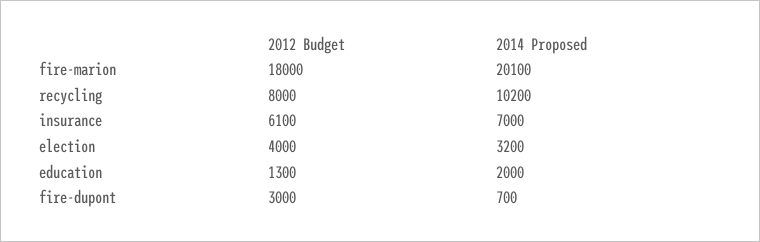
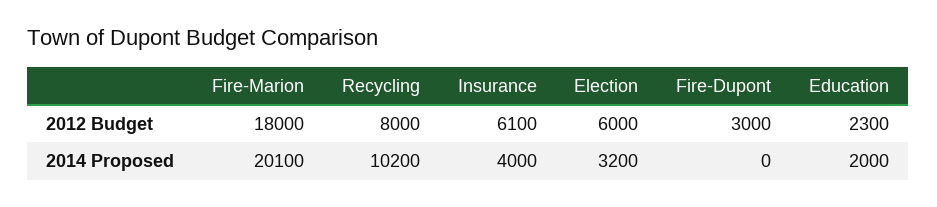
  {
    "2012 Budget": {
      "fire-marion": 18000,
      "recycling": 8000,
      "insurance": 6100,
-     "election": 4000,
+     "election": 6000,
-     "education": 1300,
+     "education": 2300,
      "fire-dupont": 3000
    },
    "2014 Proposed": {
      "fire-marion": 20100,
      "recycling": 10200,
-     "insurance": 7000,
+     "insurance": 4000,
      "election": 3200,
      "education": 2000,
-     "fire-dupont": 700
+     "fire-dupont": 0
    }
  }

